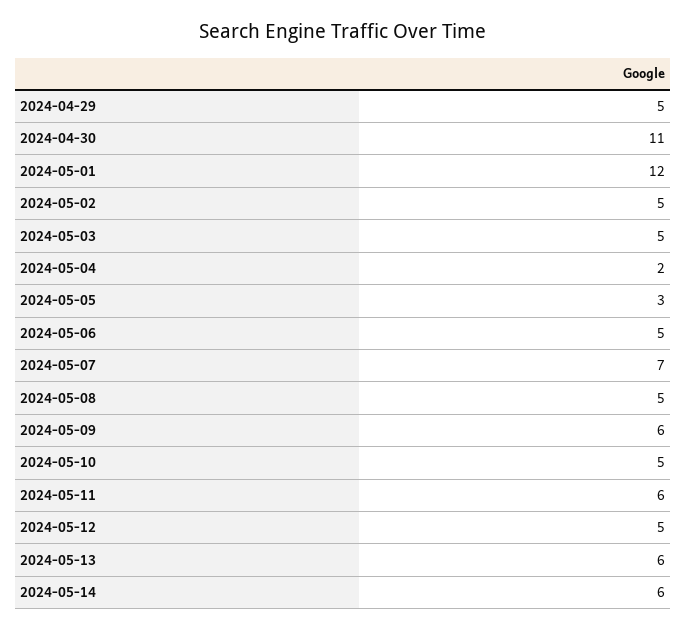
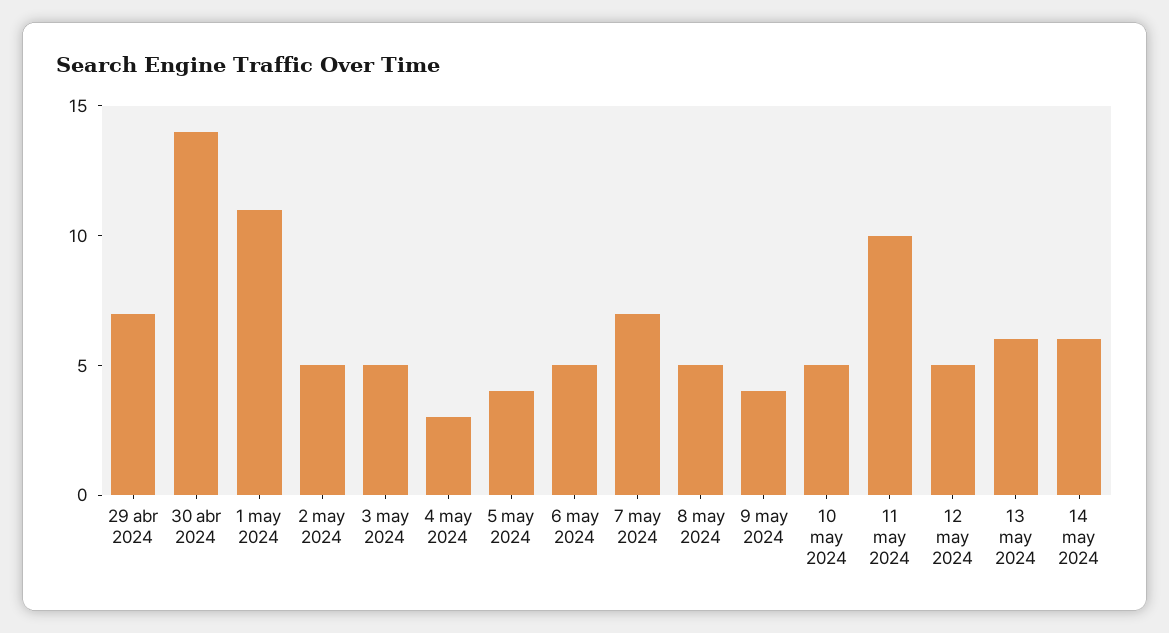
  {
-   "2024-04-29": 5,
+   "2024-04-29": 7,
-   "2024-04-30": 11,
+   "2024-04-30": 14,
-   "2024-05-01": 12,
+   "2024-05-01": 11,
    "2024-05-02": 5,
    "2024-05-03": 5,
-   "2024-05-04": 2,
+   "2024-05-04": 3,
-   "2024-05-05": 3,
+   "2024-05-05": 4,
    "2024-05-06": 5,
    "2024-05-07": 7,
    "2024-05-08": 5,
-   "2024-05-09": 6,
+   "2024-05-09": 4,
    "2024-05-10": 5,
-   "2024-05-11": 6,
+   "2024-05-11": 10,
    "2024-05-12": 5,
    "2024-05-13": 6,
    "2024-05-14": 6
  }

